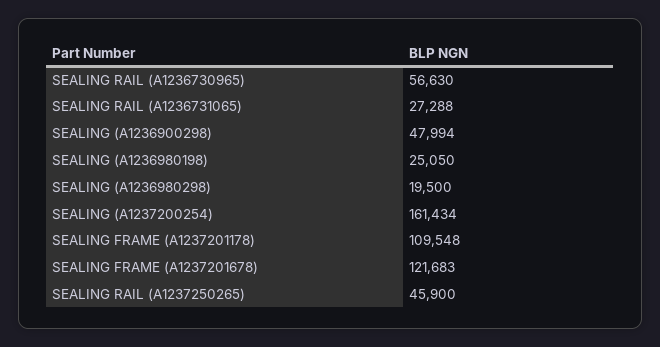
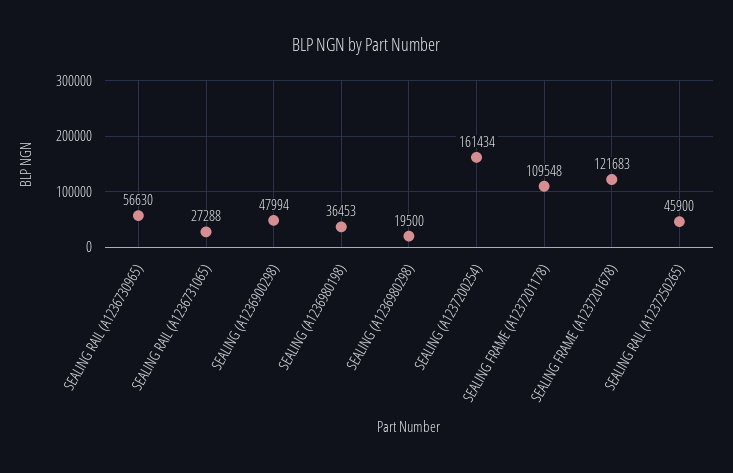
  {
    "SEALING RAIL (A1236730965)": 56630,
    "SEALING RAIL (A1236731065)": 27288,
    "SEALING (A1236900298)": 47994,
-   "SEALING (A1236980198)": 25050,
+   "SEALING (A1236980198)": 36453,
    "SEALING (A1236980298)": 19500,
    "SEALING (A1237200254)": 161434,
    "SEALING FRAME (A1237201178)": 109548,
    "SEALING FRAME (A1237201678)": 121683,
    "SEALING RAIL (A1237250265)": 45900
  }

